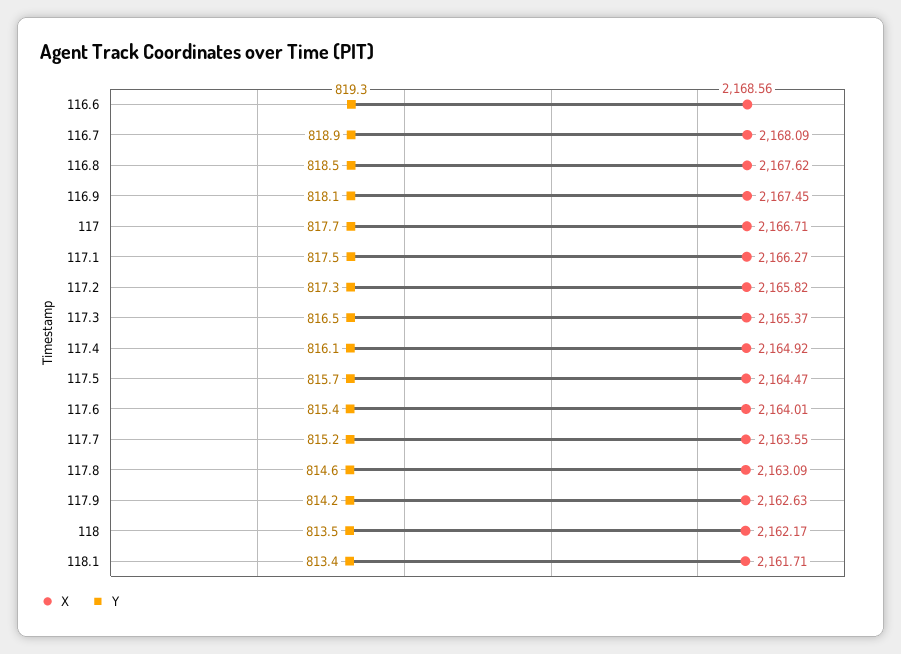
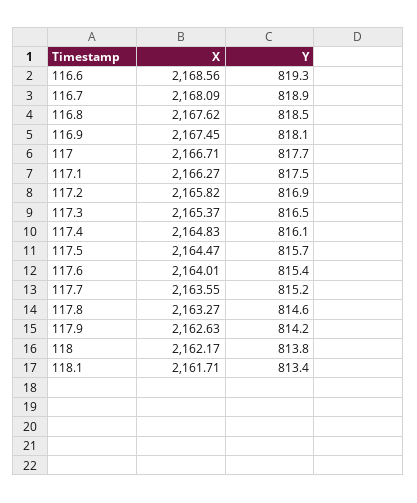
  {
    "X": {
      "116.6": 2168.56,
      "116.7": 2168.09,
      "116.8": 2167.62,
      "116.9": 2167.45,
      "117": 2166.71,
      "117.1": 2166.27,
      "117.2": 2165.82,
      "117.3": 2165.37,
-     "117.4": 2164.92,
+     "117.4": 2164.83,
      "117.5": 2164.47,
      "117.6": 2164.01,
      "117.7": 2163.55,
-     "117.8": 2163.09,
+     "117.8": 2163.27,
      "117.9": 2162.63,
      "118": 2162.17,
      "118.1": 2161.71
    },
    "Y": {
      "116.6": 819.3,
      "116.7": 818.9,
      "116.8": 818.5,
      "116.9": 818.1,
      "117": 817.7,
      "117.1": 817.5,
-     "117.2": 817.3,
+     "117.2": 816.9,
      "117.3": 816.5,
      "117.4": 816.1,
      "117.5": 815.7,
      "117.6": 815.4,
      "117.7": 815.2,
      "117.8": 814.6,
      "117.9": 814.2,
-     "118": 813.5,
+     "118": 813.8,
      "118.1": 813.4
    }
  }

